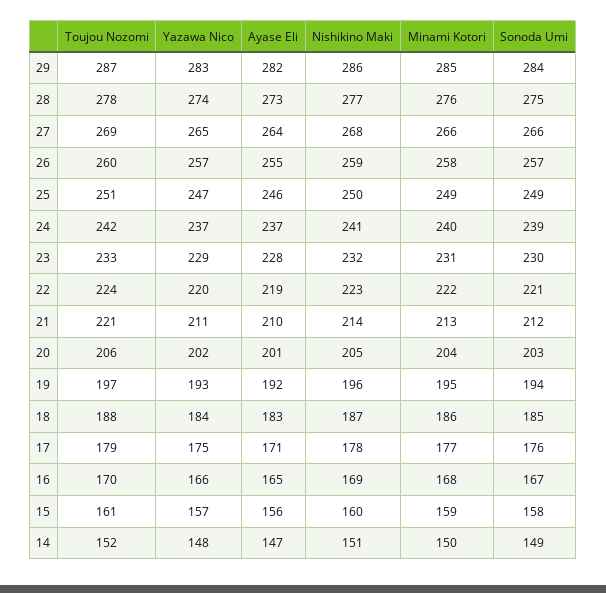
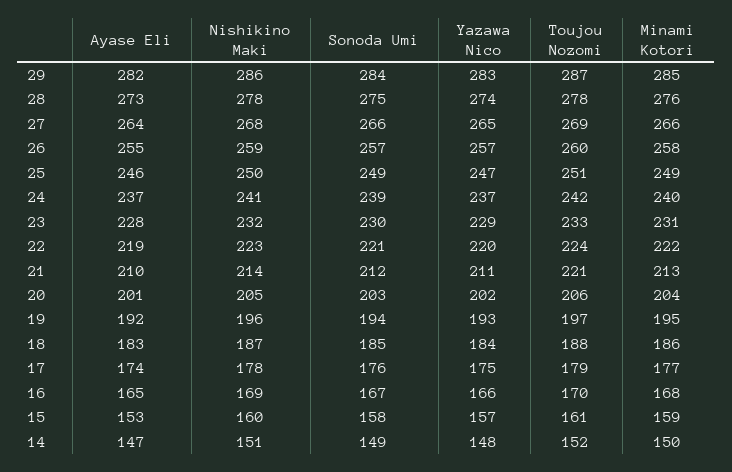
  {
    "Toujou Nozomi": {
      "29": 287,
      "28": 278,
      "27": 269,
      "26": 260,
      "25": 251,
      "24": 242,
      "23": 233,
      "22": 224,
      "21": 221,
      "20": 206,
      "19": 197,
      "18": 188,
      "17": 179,
      "16": 170,
      "15": 161,
      "14": 152
    },
    "Yazawa Nico": {
      "29": 283,
      "28": 274,
      "27": 265,
      "26": 257,
      "25": 247,
      "24": 237,
      "23": 229,
      "22": 220,
      "21": 211,
      "20": 202,
      "19": 193,
      "18": 184,
      "17": 175,
      "16": 166,
      "15": 157,
      "14": 148
    },
    "Ayase Eli": {
      "29": 282,
      "28": 273,
      "27": 264,
      "26": 255,
      "25": 246,
      "24": 237,
      "23": 228,
      "22": 219,
      "21": 210,
      "20": 201,
      "19": 192,
      "18": 183,
-     "17": 171,
+     "17": 174,
      "16": 165,
-     "15": 156,
+     "15": 153,
      "14": 147
    },
    "Nishikino Maki": {
      "29": 286,
-     "28": 277,
+     "28": 278,
      "27": 268,
      "26": 259,
      "25": 250,
      "24": 241,
      "23": 232,
      "22": 223,
      "21": 214,
      "20": 205,
      "19": 196,
      "18": 187,
      "17": 178,
      "16": 169,
      "15": 160,
      "14": 151
    },
    "Minami Kotori": {
      "29": 285,
      "28": 276,
      "27": 266,
      "26": 258,
      "25": 249,
      "24": 240,
      "23": 231,
      "22": 222,
      "21": 213,
      "20": 204,
      "19": 195,
      "18": 186,
      "17": 177,
      "16": 168,
      "15": 159,
      "14": 150
    },
    "Sonoda Umi": {
      "29": 284,
      "28": 275,
      "27": 266,
      "26": 257,
      "25": 249,
      "24": 239,
      "23": 230,
      "22": 221,
      "21": 212,
      "20": 203,
      "19": 194,
      "18": 185,
      "17": 176,
      "16": 167,
      "15": 158,
      "14": 149
    }
  }

